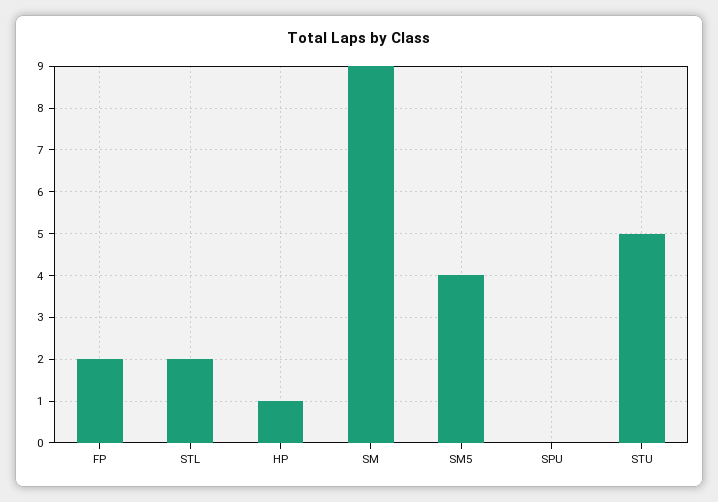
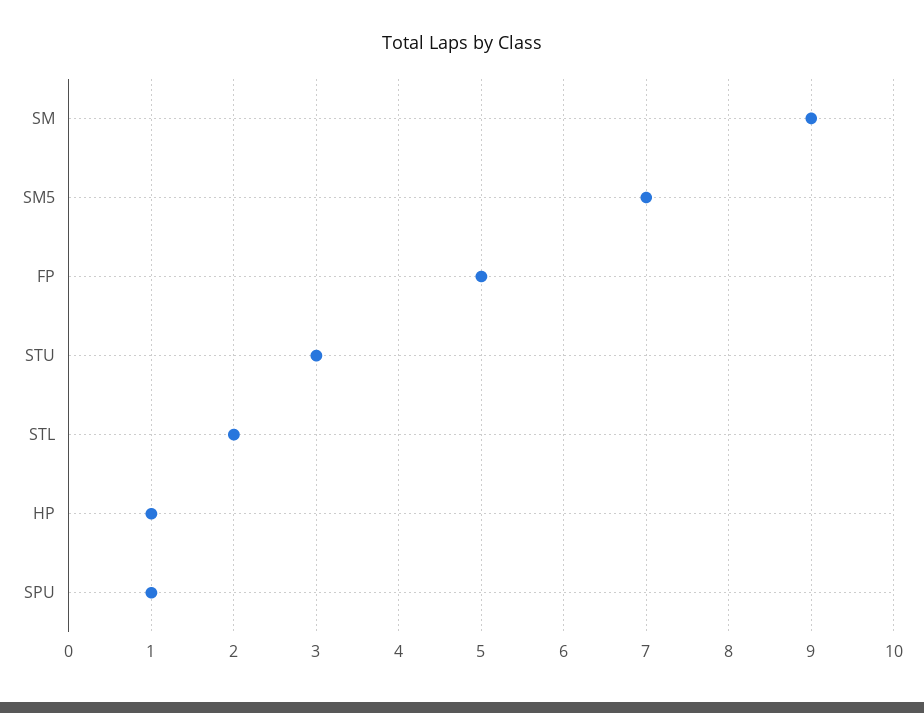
  {
-   "FP": 2,
+   "FP": 5,
    "STL": 2,
    "HP": 1,
    "SM": 9,
-   "SM5": 4,
+   "SM5": 7,
-   "SPU": 0,
+   "SPU": 1,
-   "STU": 5
+   "STU": 3
  }

